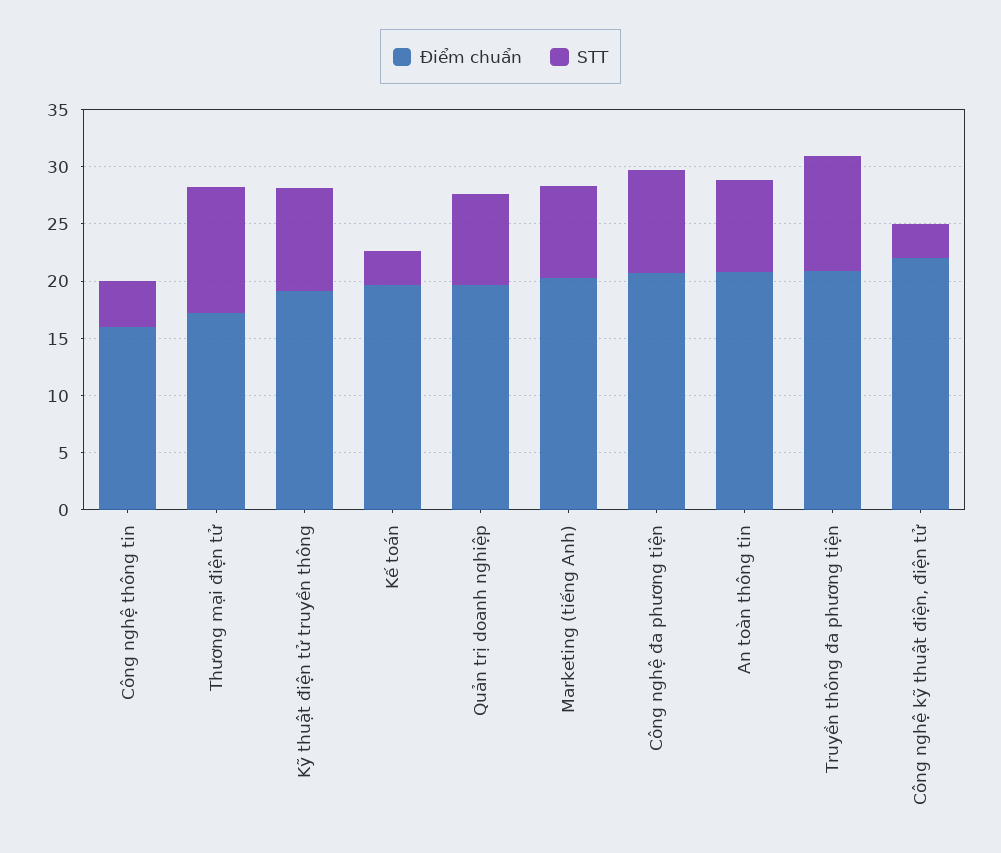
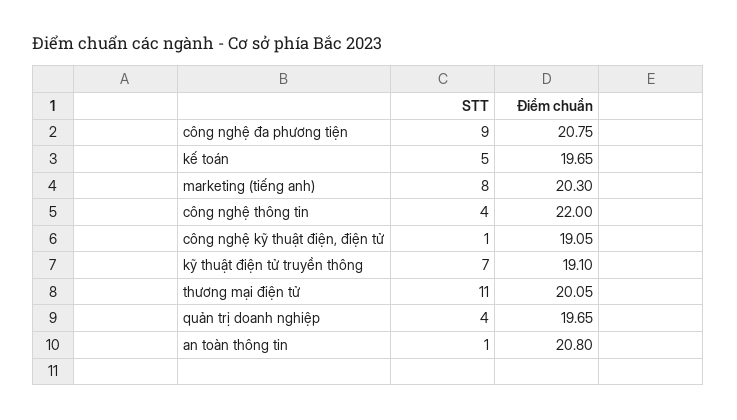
  {
    "Điểm chuẩn": {
-     "Công nghệ thông tin": 16,
+     "Công nghệ thông tin": 22,
-     "Thương mại điện tử": 17,
+     "Thương mại điện tử": 20.05,
      "Kỹ thuật điện tử truyền thông": 19.1,
      "Kế toán": 19.65,
      "Quản trị doanh nghiệp": 19.65,
      "Marketing (tiếng Anh)": 20.3,
      "Công nghệ đa phương tiện": 20.75,
      "An toàn thông tin": 20.8,
-     "Truyền thông đa phương tiện": 21,
-     "Công nghệ kỹ thuật điện, điện tử": 22
+     "Công nghệ kỹ thuật điện, điện tử": 19.05
    },
    "STT": {
      "Công nghệ thông tin": 4,
      "Thương mại điện tử": 11,
-     "Kỹ thuật điện tử truyền thông": 9,
+     "Kỹ thuật điện tử truyền thông": 7,
-     "Kế toán": 3,
+     "Kế toán": 5,
-     "Quản trị doanh nghiệp": 8,
+     "Quản trị doanh nghiệp": 4,
      "Marketing (tiếng Anh)": 8,
      "Công nghệ đa phương tiện": 9,
-     "An toàn thông tin": 8,
+     "An toàn thông tin": 1,
-     "Truyền thông đa phương tiện": 10,
-     "Công nghệ kỹ thuật điện, điện tử": 3
+     "Công nghệ kỹ thuật điện, điện tử": 1
    }
  }

